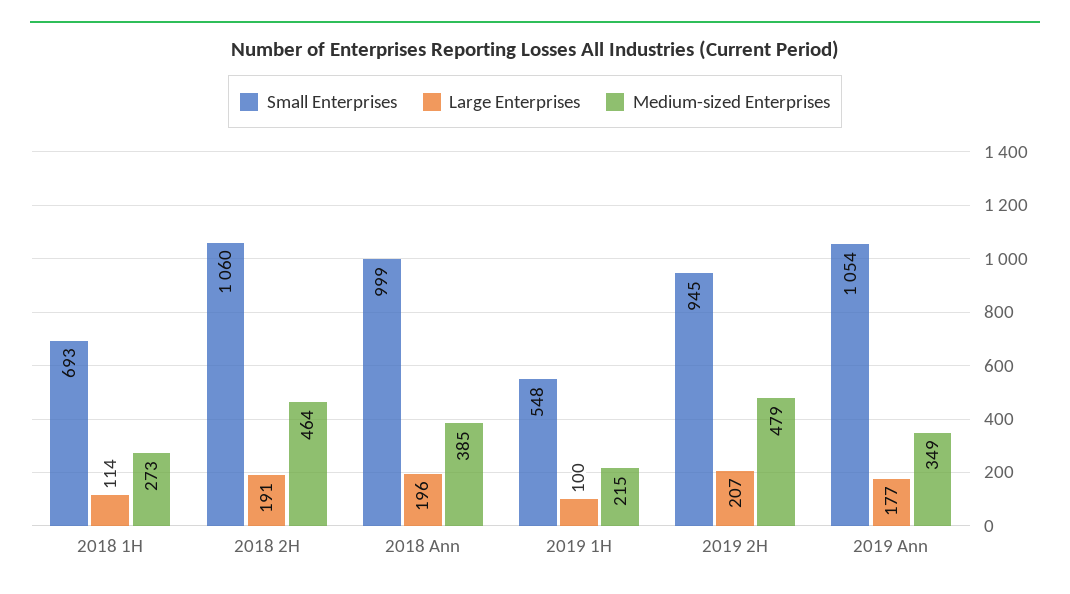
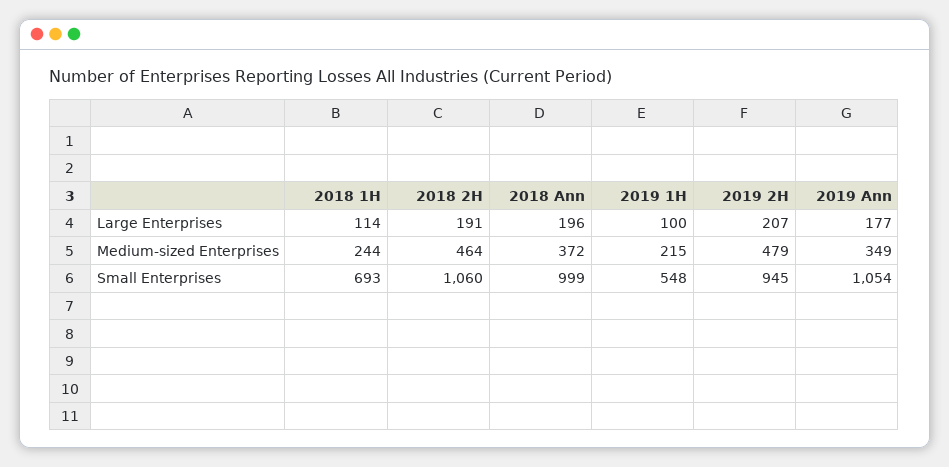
  {
    "Small Enterprises": {
      "2018 1H": 693,
      "2018 2H": 1060,
      "2018 Ann": 999,
      "2019 1H": 548,
      "2019 2H": 945,
      "2019 Ann": 1054
    },
    "Large Enterprises": {
      "2018 1H": 114,
      "2018 2H": 191,
      "2018 Ann": 196,
      "2019 1H": 100,
      "2019 2H": 207,
      "2019 Ann": 177
    },
    "Medium-sized Enterprises": {
-     "2018 1H": 273,
+     "2018 1H": 244,
      "2018 2H": 464,
-     "2018 Ann": 385,
+     "2018 Ann": 372,
      "2019 1H": 215,
      "2019 2H": 479,
      "2019 Ann": 349
    }
  }

